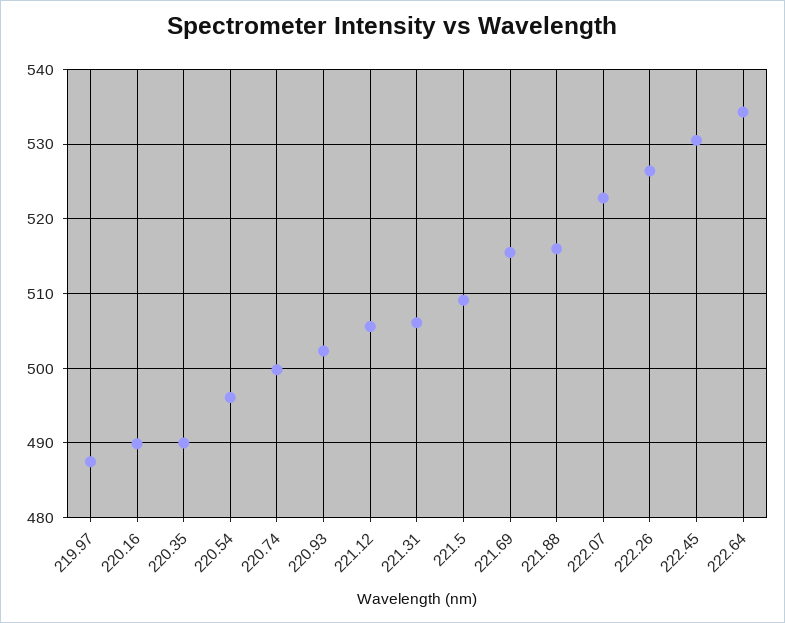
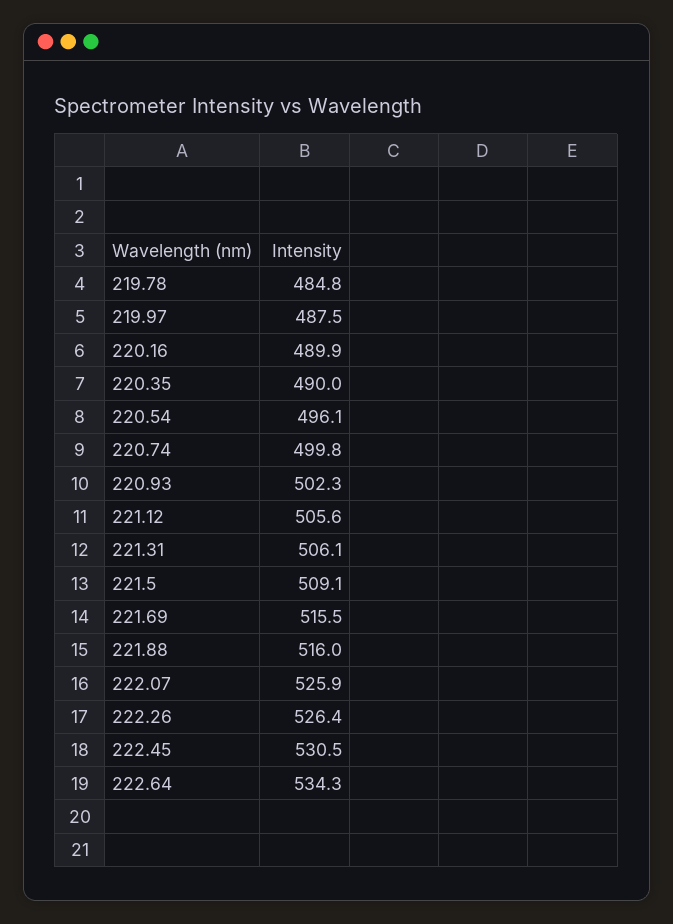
  {
    "219.97": 487.5,
    "220.16": 489.9,
    "220.35": 490,
    "220.54": 496.1,
    "220.74": 499.8,
    "220.93": 502.3,
    "221.12": 505.6,
    "221.31": 506.1,
    "221.5": 509.1,
    "221.69": 515.5,
    "221.88": 516,
-   "222.07": 523,
+   "222.07": 525.9,
    "222.26": 526.4,
    "222.45": 530.5,
-   "222.64": 534.3
+   "222.64": 534.3,
+   "219.78": 484.8
  }

